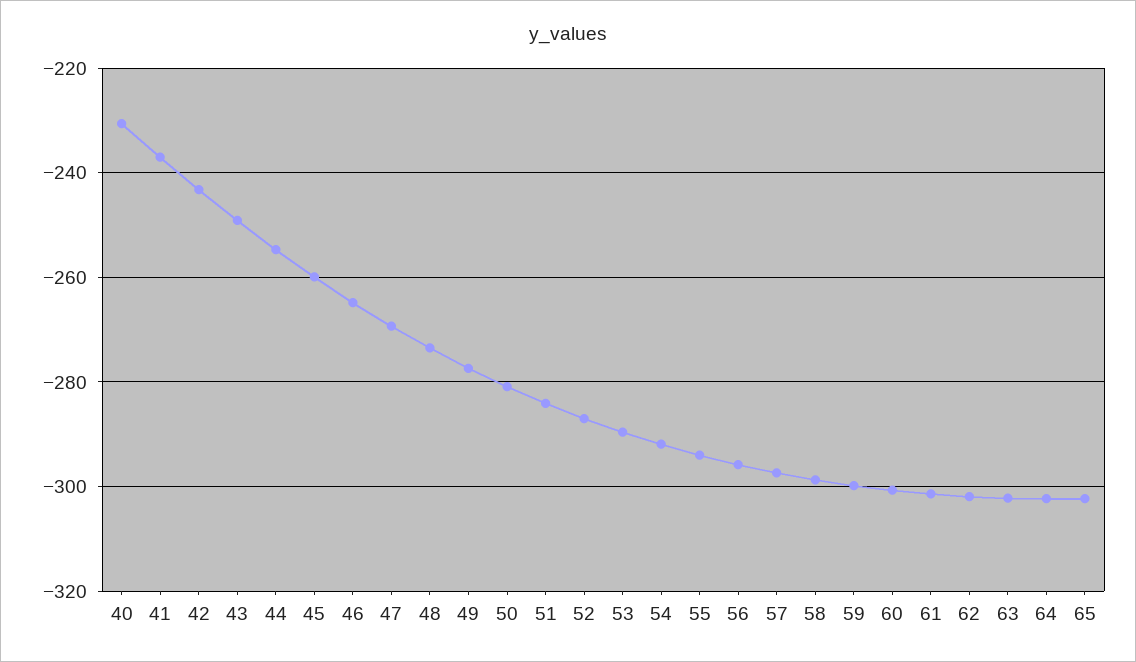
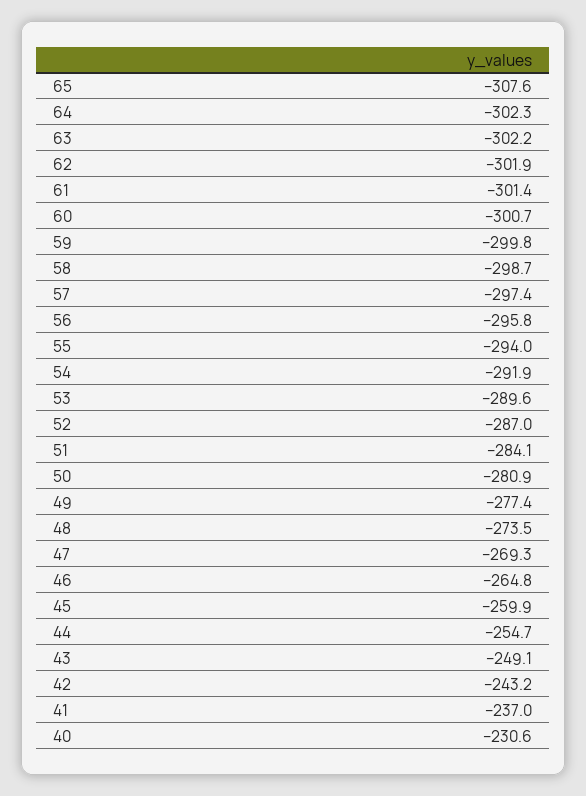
  {
    "40": -230.6,
    "41": -237,
    "42": -243.2,
    "43": -249.1,
    "44": -254.7,
    "45": -259.9,
    "46": -264.8,
    "47": -269.3,
    "48": -273.5,
    "49": -277.4,
    "50": -280.9,
    "51": -284.1,
    "52": -287,
    "53": -289.6,
    "54": -291.9,
    "55": -294,
    "56": -295.8,
    "57": -297.4,
    "58": -298.7,
    "59": -299.8,
    "60": -300.7,
    "61": -301.4,
    "62": -301.9,
    "63": -302.2,
    "64": -302.3,
-   "65": -302
+   "65": -307.6
  }

